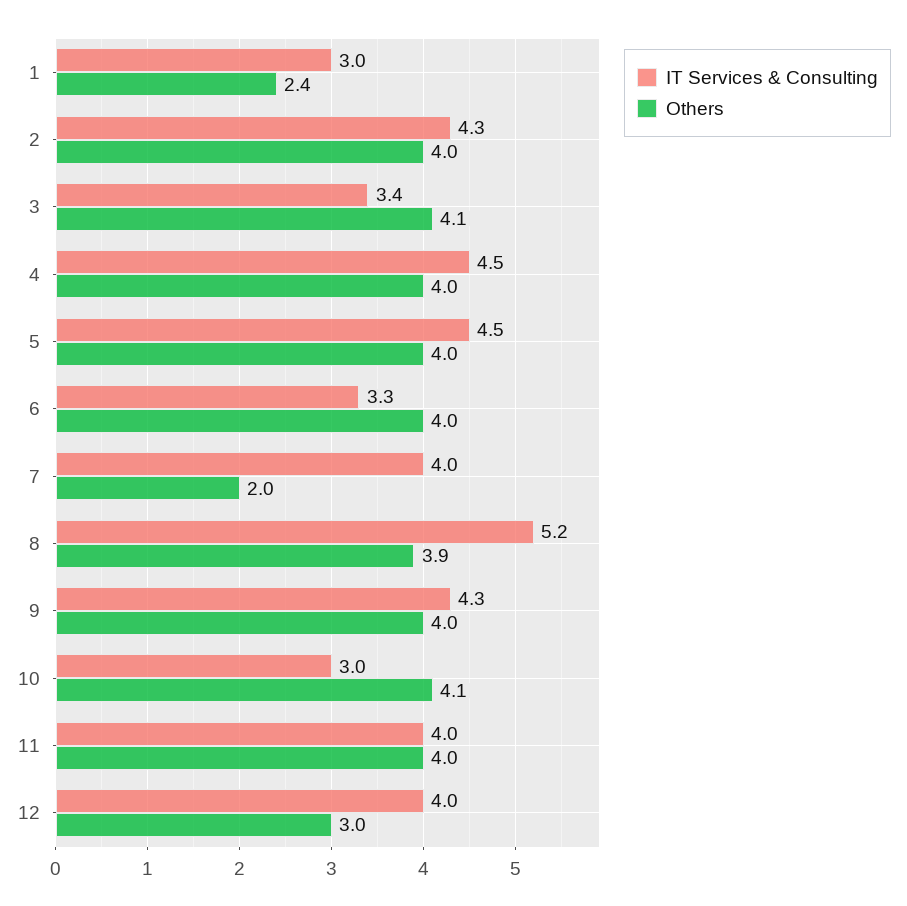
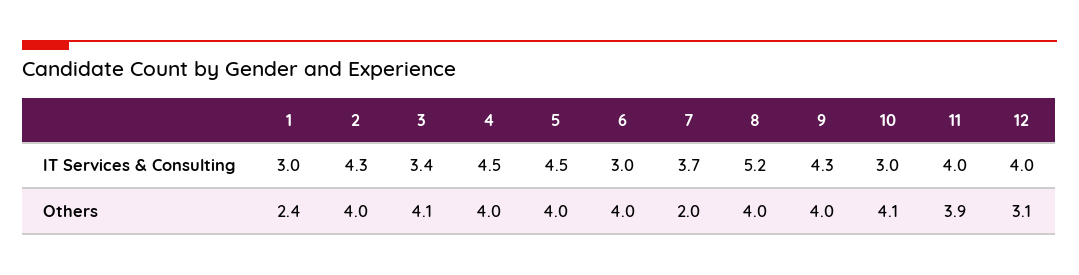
  {
    "IT Services & Consulting": {
      "1": 3,
      "2": 4.3,
      "3": 3.4,
      "4": 4.5,
      "5": 4.5,
-     "6": 3.3,
+     "6": 3,
-     "7": 4,
+     "7": 3.7,
      "8": 5.2,
      "9": 4.3,
      "10": 3,
      "11": 4,
      "12": 4
    },
    "Others": {
      "1": 2.4,
      "2": 4,
      "3": 4.1,
      "4": 4,
      "5": 4,
      "6": 4,
      "7": 2,
-     "8": 3.9,
+     "8": 4,
      "9": 4,
      "10": 4.1,
-     "11": 4,
+     "11": 3.9,
-     "12": 3
+     "12": 3.1
    }
  }

